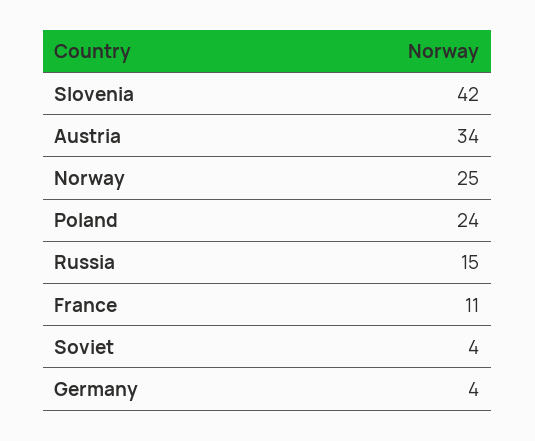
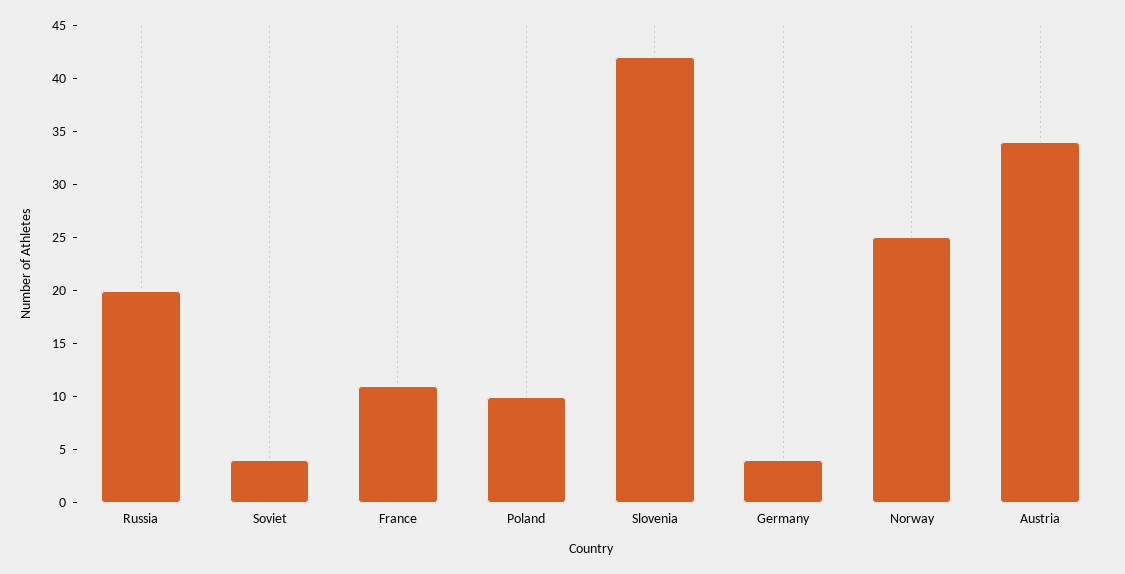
  {
    "Slovenia": 42,
    "Austria": 34,
    "Norway": 25,
-   "Poland": 24,
+   "Poland": 10,
-   "Russia": 15,
+   "Russia": 20,
    "France": 11,
    "Soviet": 4,
    "Germany": 4
  }

